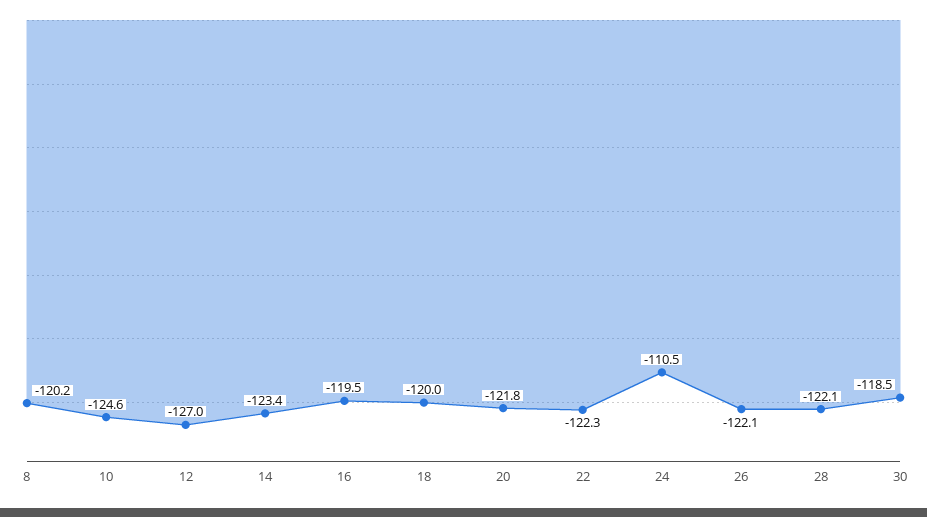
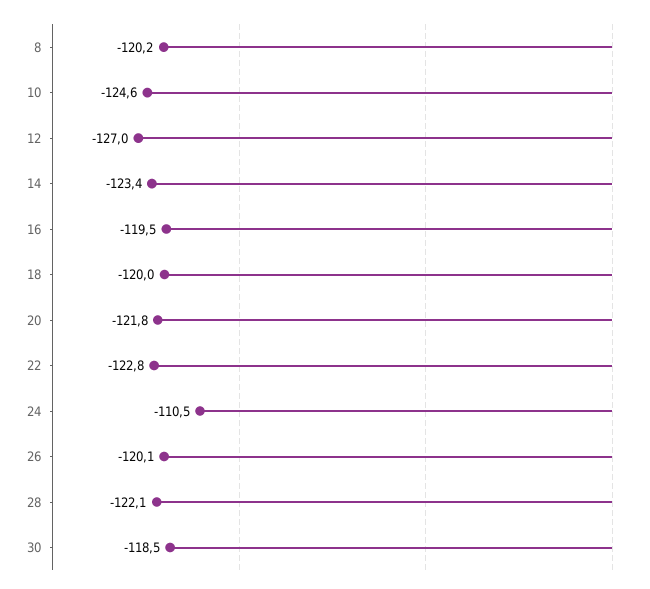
  {
    "8": -120.2,
    "10": -124.6,
    "12": -127,
    "14": -123.4,
    "16": -119.5,
    "18": -120,
    "20": -121.8,
-   "22": -122.3,
+   "22": -122.8,
    "24": -110.5,
-   "26": -122.1,
+   "26": -120.1,
    "28": -122.1,
    "30": -118.5
  }

